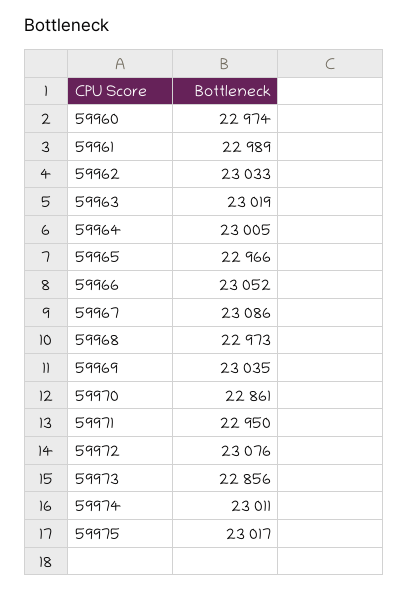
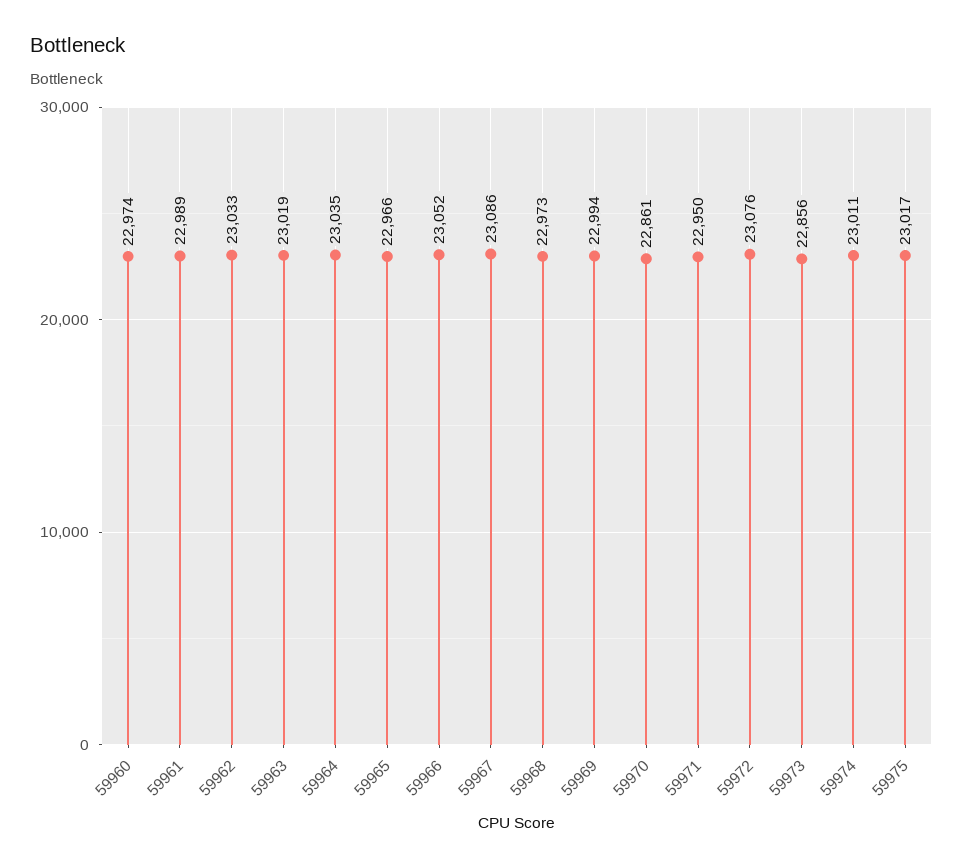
  {
    "59960": 22974,
    "59961": 22989,
    "59962": 23033,
    "59963": 23019,
-   "59964": 23005,
+   "59964": 23035,
    "59965": 22966,
    "59966": 23052,
    "59967": 23086,
    "59968": 22973,
-   "59969": 23035,
+   "59969": 22994,
    "59970": 22861,
    "59971": 22950,
    "59972": 23076,
    "59973": 22856,
    "59974": 23011,
    "59975": 23017
  }

